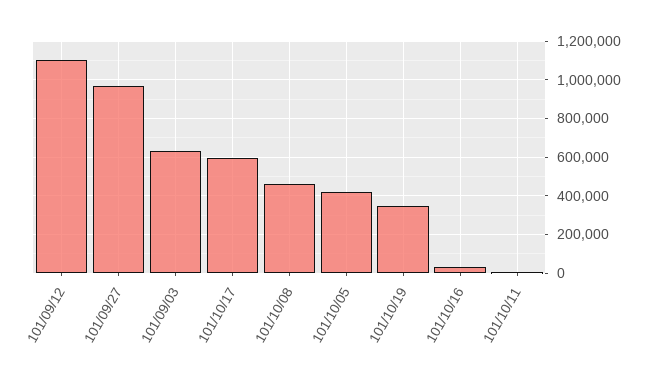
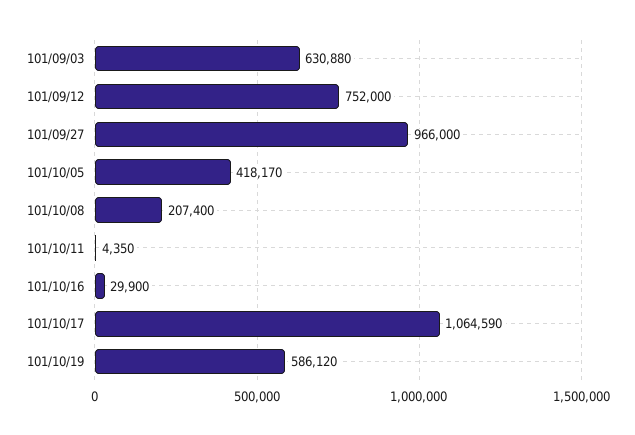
  {
-   "101/09/12": 1100000,
+   "101/09/12": 752000,
    "101/09/27": 966000,
    "101/09/03": 630880,
-   "101/10/17": 600000,
+   "101/10/17": 1064590,
-   "101/10/08": 450000,
+   "101/10/08": 207400,
    "101/10/05": 418170,
-   "101/10/19": 350000,
+   "101/10/19": 586120,
    "101/10/16": 29900,
    "101/10/11": 4350
  }

